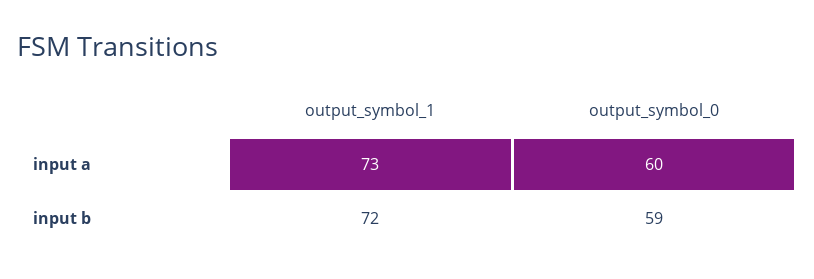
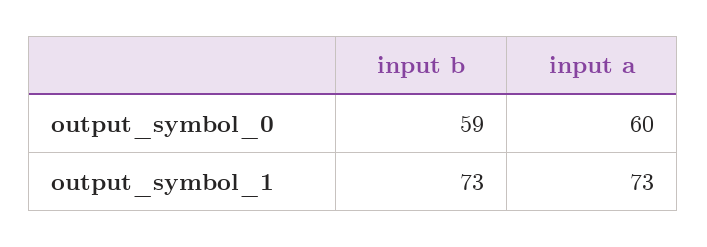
  {
    "output_symbol_1": {
      "input a": 73,
-     "input b": 72
+     "input b": 73
    },
    "output_symbol_0": {
      "input a": 60,
      "input b": 59
    }
  }

